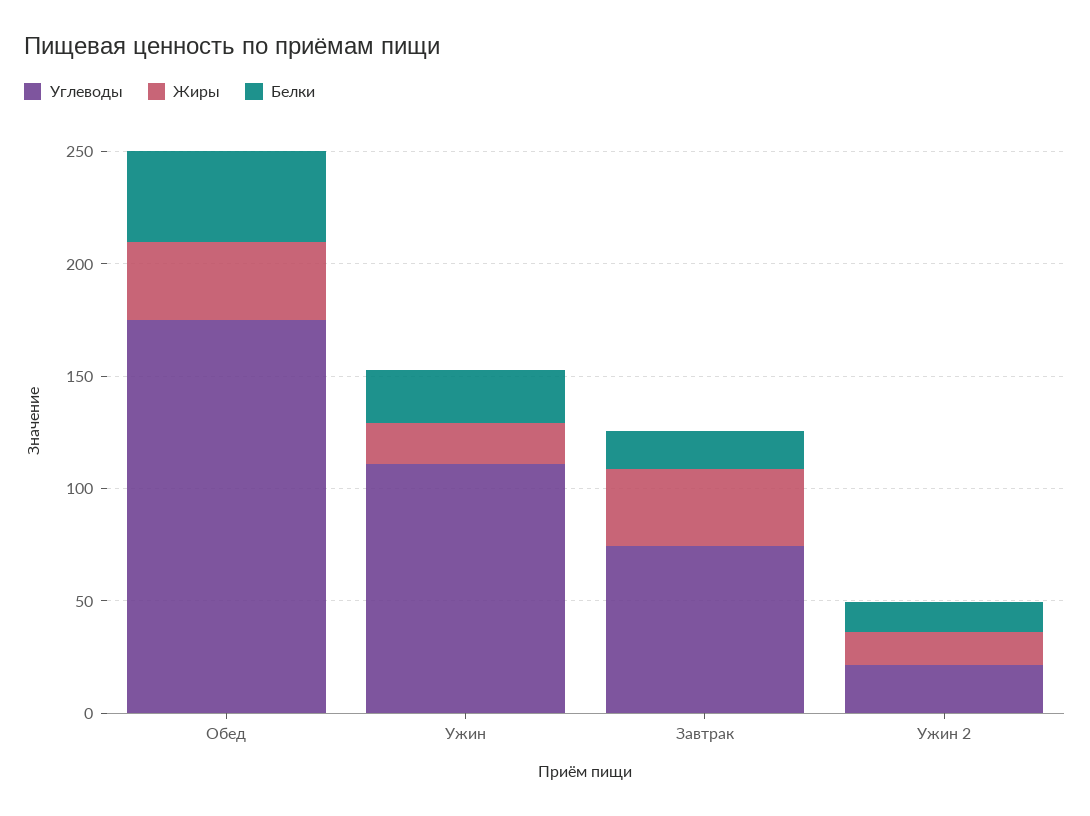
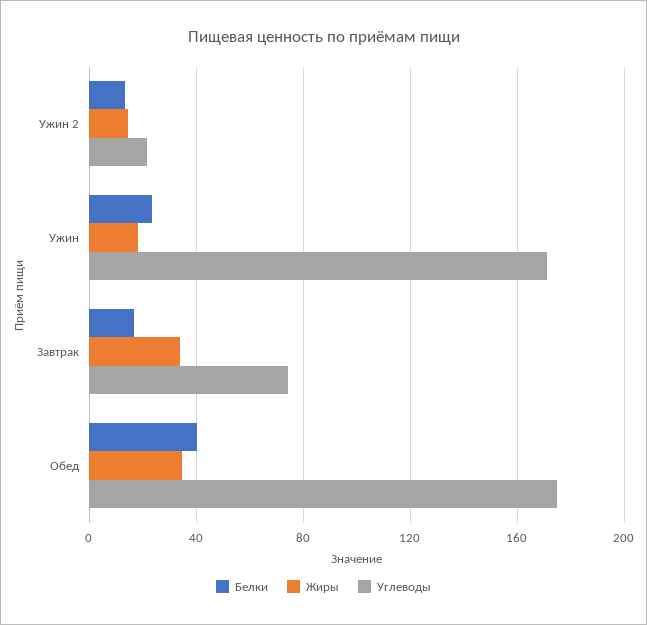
  {
    "Углеводы": {
      "Обед": 175,
-     "Ужин": 110,
+     "Ужин": 170,
      "Завтрак": 75,
      "Ужин 2": 20
    },
    "Жиры": {
      "Обед": 35,
      "Ужин": 20,
      "Завтрак": 35,
      "Ужин 2": 15
    },
    "Белки": {
      "Обед": 40,
      "Ужин": 25,
      "Завтрак": 15,
      "Ужин 2": 15
    }
  }

